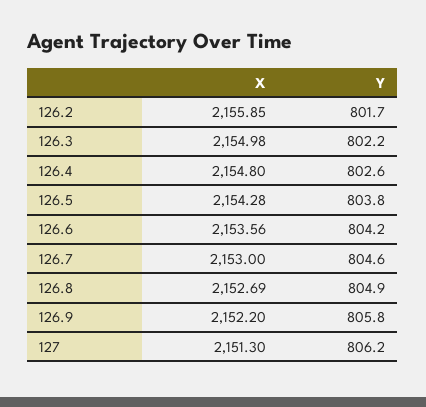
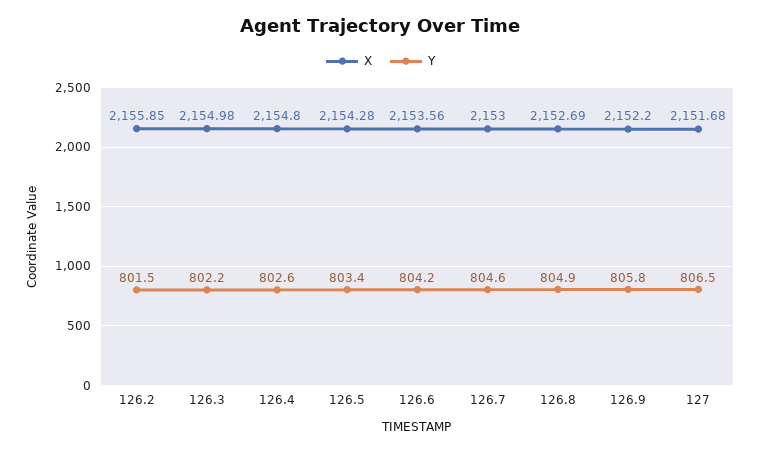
  {
    "X": {
      "126.2": 2155.85,
      "126.3": 2154.98,
      "126.4": 2154.8,
      "126.5": 2154.28,
      "126.6": 2153.56,
      "126.7": 2153,
      "126.8": 2152.69,
      "126.9": 2152.2,
-     "127": 2151.3
+     "127": 2151.68
    },
    "Y": {
-     "126.2": 801.7,
+     "126.2": 801.5,
      "126.3": 802.2,
      "126.4": 802.6,
-     "126.5": 803.8,
+     "126.5": 803.4,
      "126.6": 804.2,
      "126.7": 804.6,
      "126.8": 804.9,
      "126.9": 805.8,
-     "127": 806.2
+     "127": 806.5
    }
  }

